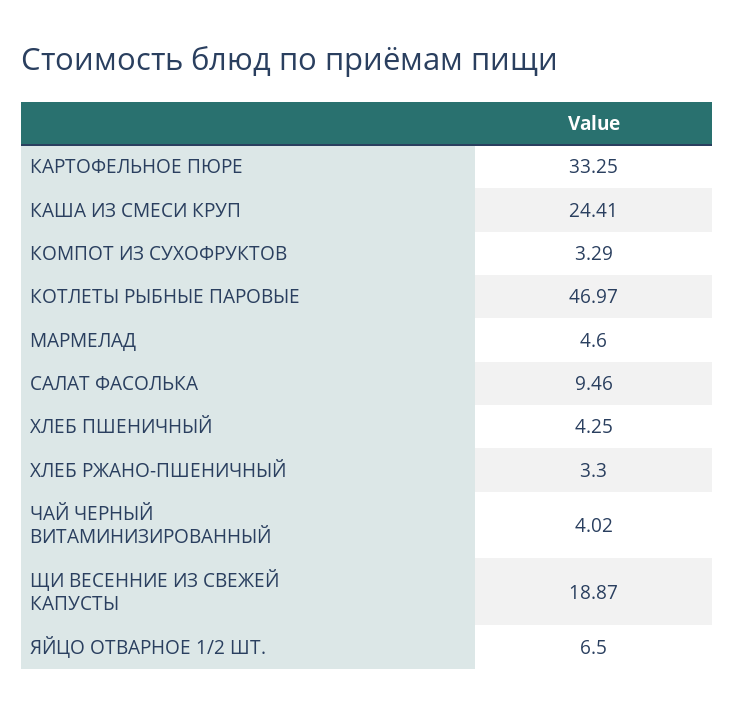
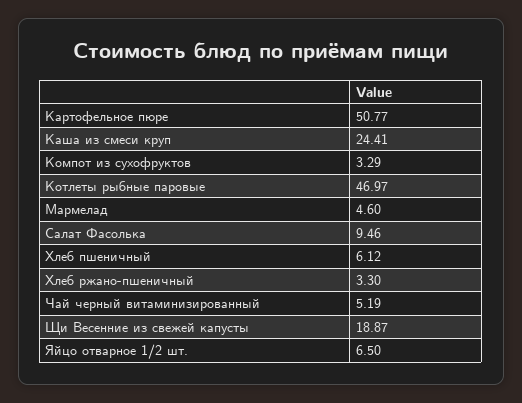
  {
-   "КАРТОФЕЛЬНОЕ ПЮРЕ": 33.25,
+   "КАРТОФЕЛЬНОЕ ПЮРЕ": 50.77,
    "КАША ИЗ СМЕСИ КРУП": 24.41,
    "КОМПОТ ИЗ СУХОФРУКТОВ": 3.29,
    "КОТЛЕТЫ РЫБНЫЕ ПАРОВЫЕ": 46.97,
    "МАРМЕЛАД": 4.6,
    "САЛАТ ФАСОЛЬКА": 9.46,
-   "ХЛЕБ ПШЕНИЧНЫЙ": 4.25,
+   "ХЛЕБ ПШЕНИЧНЫЙ": 6.12,
    "ХЛЕБ РЖАНО-ПШЕНИЧНЫЙ": 3.3,
-   "ЧАЙ ЧЕРНЫЙ ВИТАМИНИЗИРОВАННЫЙ": 4.02,
+   "ЧАЙ ЧЕРНЫЙ ВИТАМИНИЗИРОВАННЫЙ": 5.19,
    "ЩИ ВЕСЕННИЕ ИЗ СВЕЖЕЙ КАПУСТЫ": 18.87,
    "ЯЙЦО ОТВАРНОЕ 1/2 ШТ.": 6.5
  }

